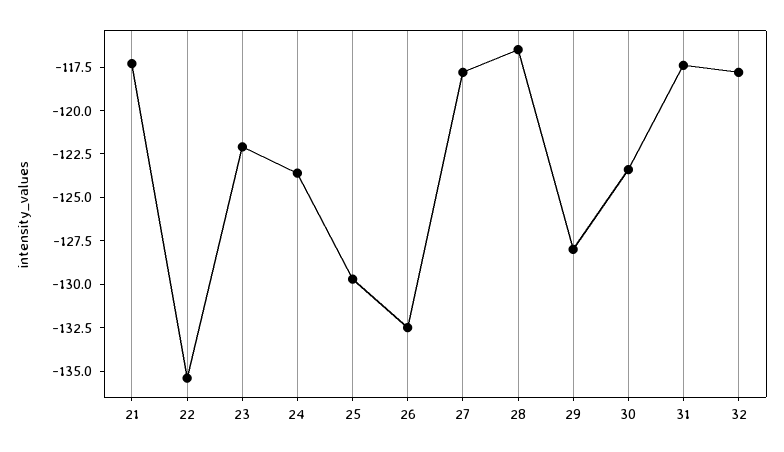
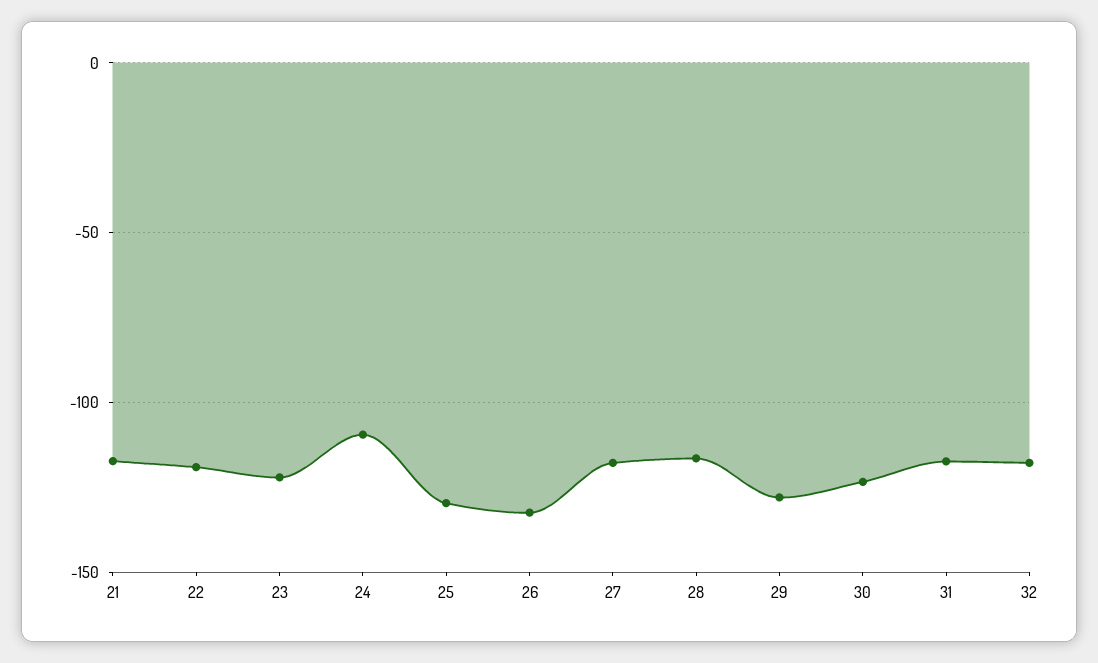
  {
    "21": -117.5,
-   "22": -135.5,
+   "22": -120,
    "23": -122,
-   "24": -123.5,
+   "24": -110,
    "25": -129.5,
    "26": -132.5,
    "27": -118,
    "28": -116.5,
    "29": -128,
    "30": -123.5,
    "31": -117.5,
    "32": -118
  }

